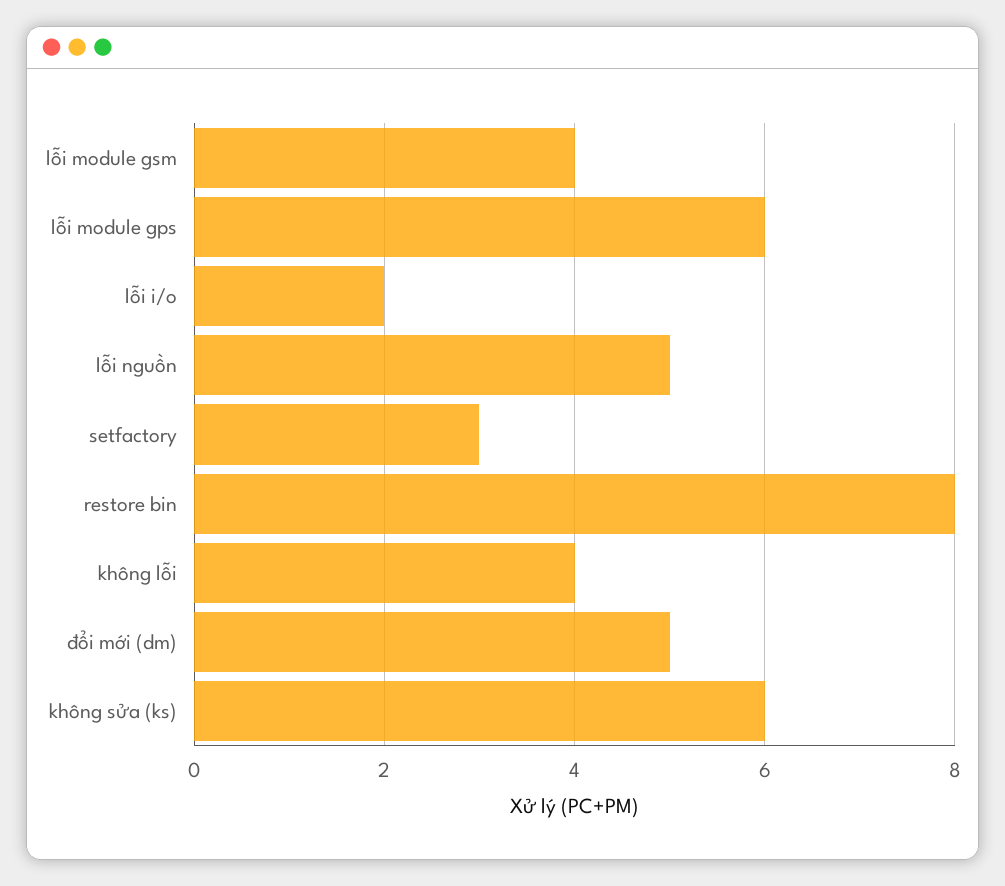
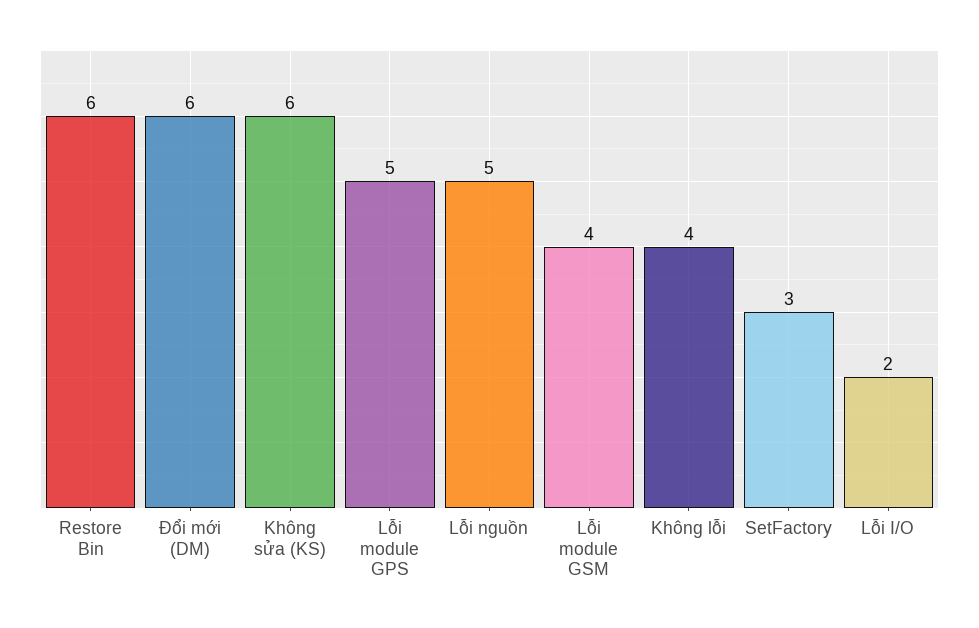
  {
    "lỗi module gsm": 4,
-   "lỗi module gps": 6,
+   "lỗi module gps": 5,
    "lỗi i/o": 2,
    "lỗi nguồn": 5,
    "setfactory": 3,
-   "restore bin": 8,
+   "restore bin": 6,
    "không lỗi": 4,
-   "đổi mới (dm)": 5,
+   "đổi mới (dm)": 6,
    "không sửa (ks)": 6
  }

